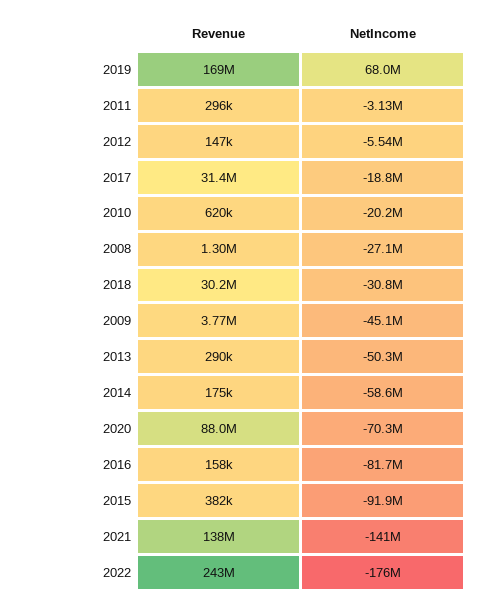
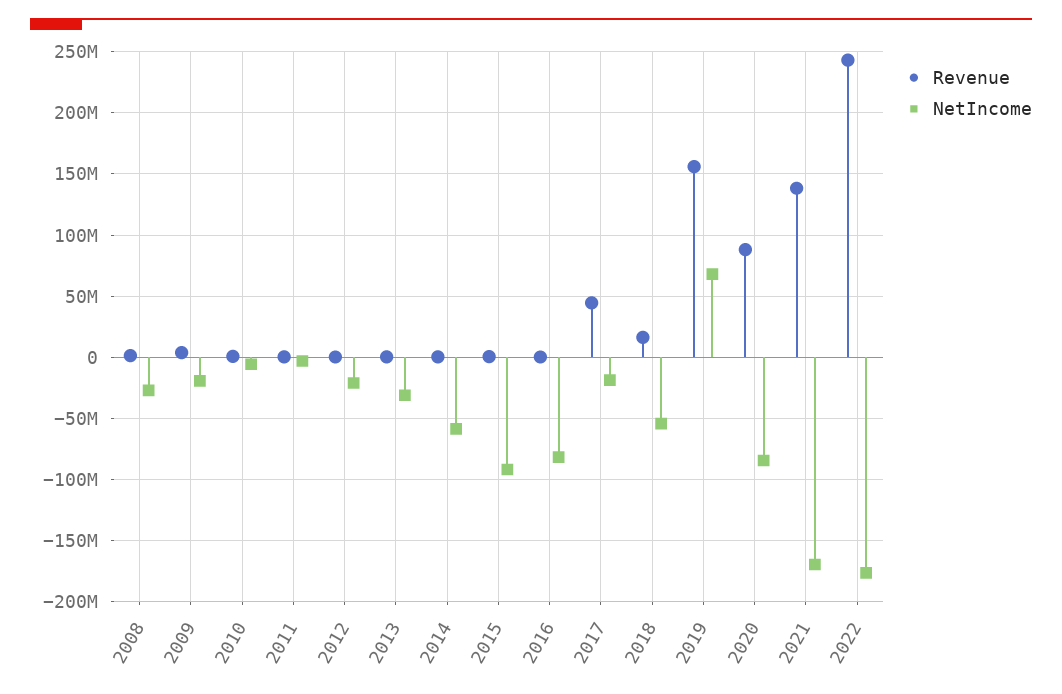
  {
    "Revenue": {
-     "2019": 169000000,
+     "2019": 155000000,
      "2011": 296000,
      "2012": 147000,
-     "2017": 31400000,
+     "2017": 45000000,
      "2010": 620000,
      "2008": 1300000,
-     "2018": 30200000,
+     "2018": 15000000,
      "2009": 3770000,
      "2013": 290000,
      "2014": 175000,
      "2020": 88000000,
      "2016": 158000,
      "2015": 382000,
      "2021": 138000000,
      "2022": 243000000
    },
    "NetIncome": {
      "2019": 68000000,
      "2011": -3130000,
-     "2012": -5540000,
+     "2012": -20000000,
      "2017": -18800000,
-     "2010": -20200000,
+     "2010": -5000000,
      "2008": -27100000,
-     "2018": -30800000,
+     "2018": -55000000,
-     "2009": -45100000,
+     "2009": -20000000,
-     "2013": -50300000,
+     "2013": -30000000,
      "2014": -58600000,
-     "2020": -70300000,
+     "2020": -85000000,
      "2016": -81700000,
      "2015": -91900000,
-     "2021": -141000000,
+     "2021": -170000000,
      "2022": -176000000
    }
  }

